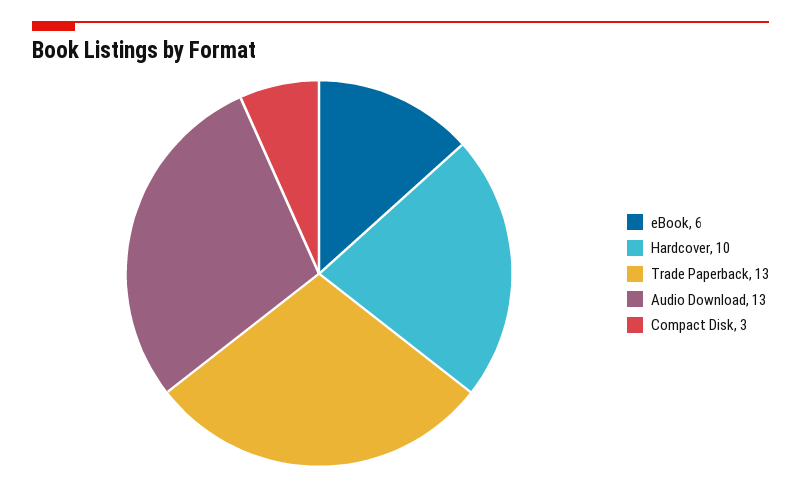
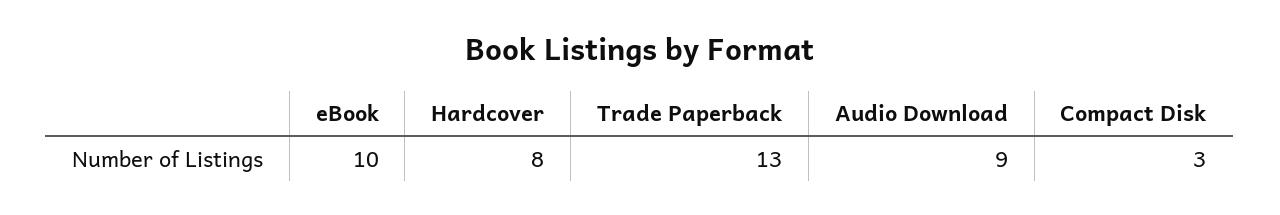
  {
-   "eBook": 6,
+   "eBook": 10,
-   "Hardcover": 10,
+   "Hardcover": 8,
    "Trade Paperback": 13,
-   "Audio Download": 13,
+   "Audio Download": 9,
    "Compact Disk": 3
  }

